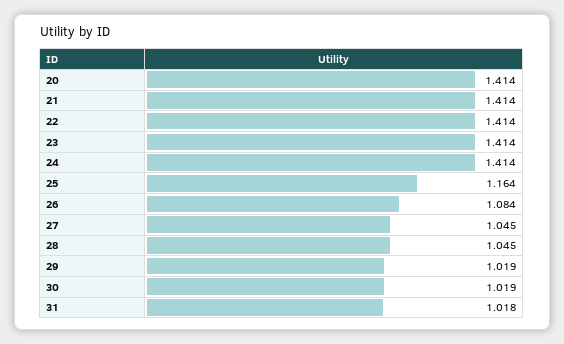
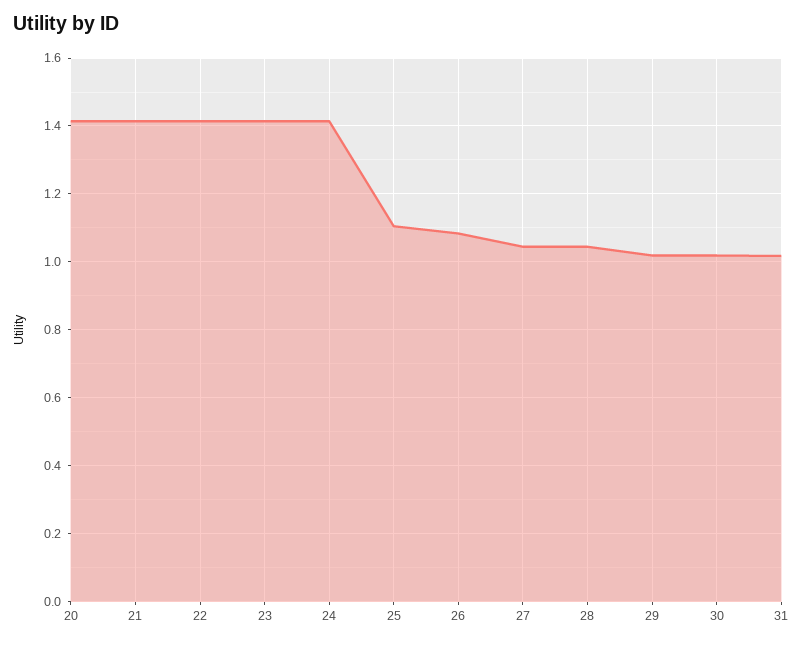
  {
    "20": 1.414,
    "21": 1.414,
    "22": 1.414,
    "23": 1.414,
    "24": 1.414,
-   "25": 1.164,
+   "25": 1.1,
    "26": 1.084,
    "27": 1.045,
    "28": 1.045,
    "29": 1.019,
    "30": 1.019,
    "31": 1.018
  }

